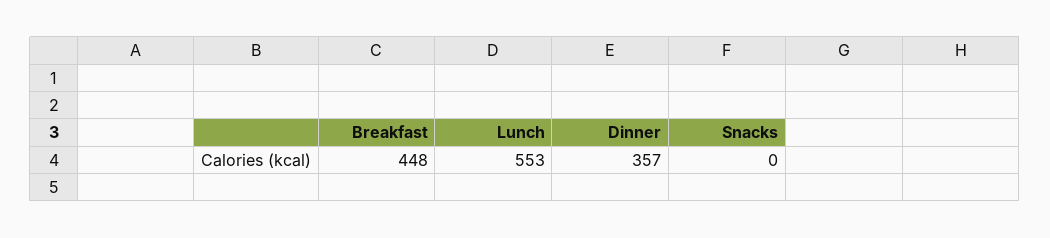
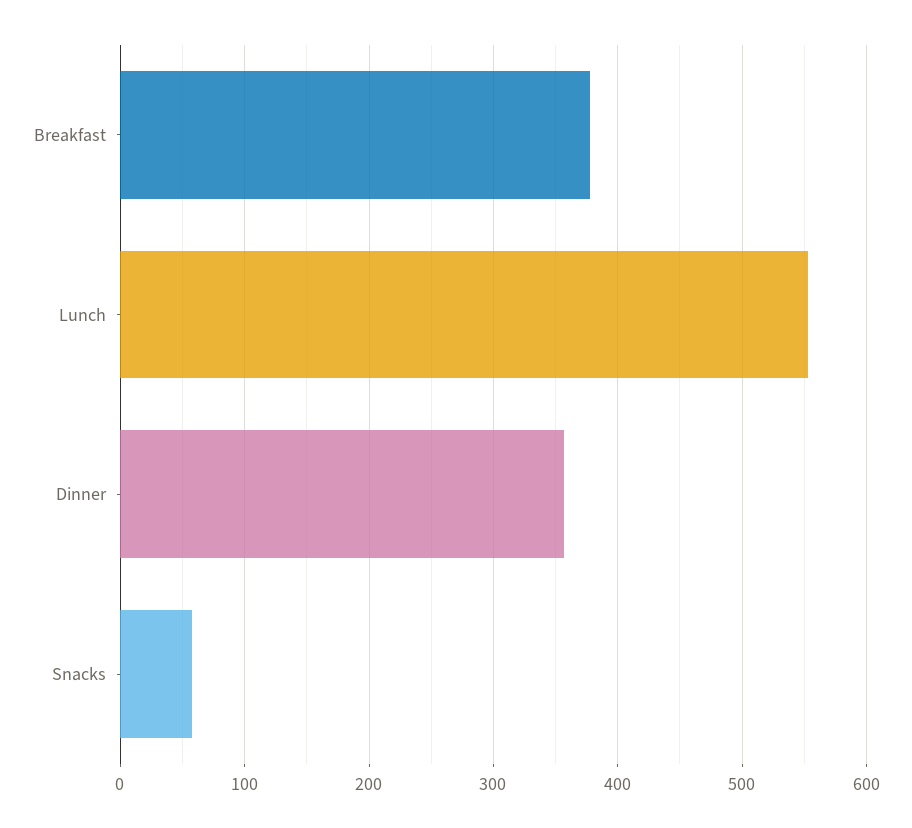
  {
-   "Breakfast": 448,
+   "Breakfast": 380,
    "Lunch": 553,
    "Dinner": 357,
-   "Snacks": 0
+   "Snacks": 60
  }

